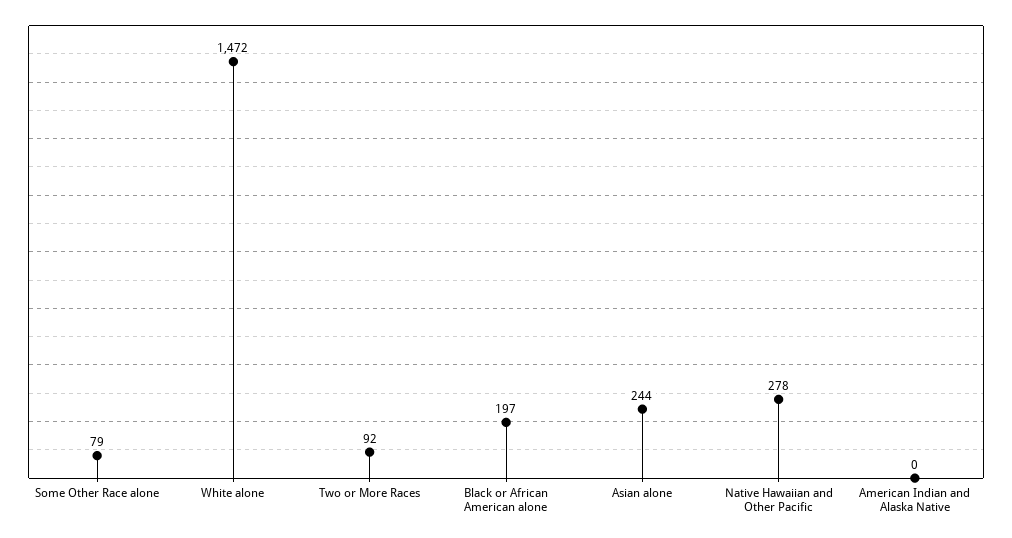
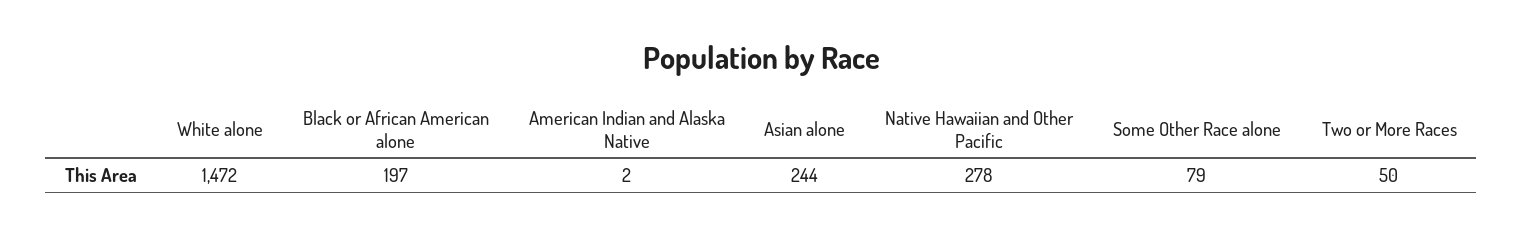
  {
    "Some Other Race alone": 79,
    "White alone": 1472,
-   "Two or More Races": 92,
+   "Two or More Races": 50,
    "Black or African American alone": 197,
    "Asian alone": 244,
    "Native Hawaiian and Other Pacific": 278,
-   "American Indian and Alaska Native": 0
+   "American Indian and Alaska Native": 2
  }

